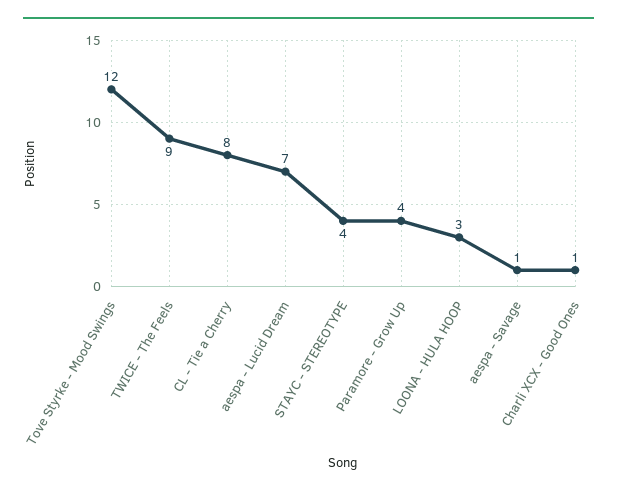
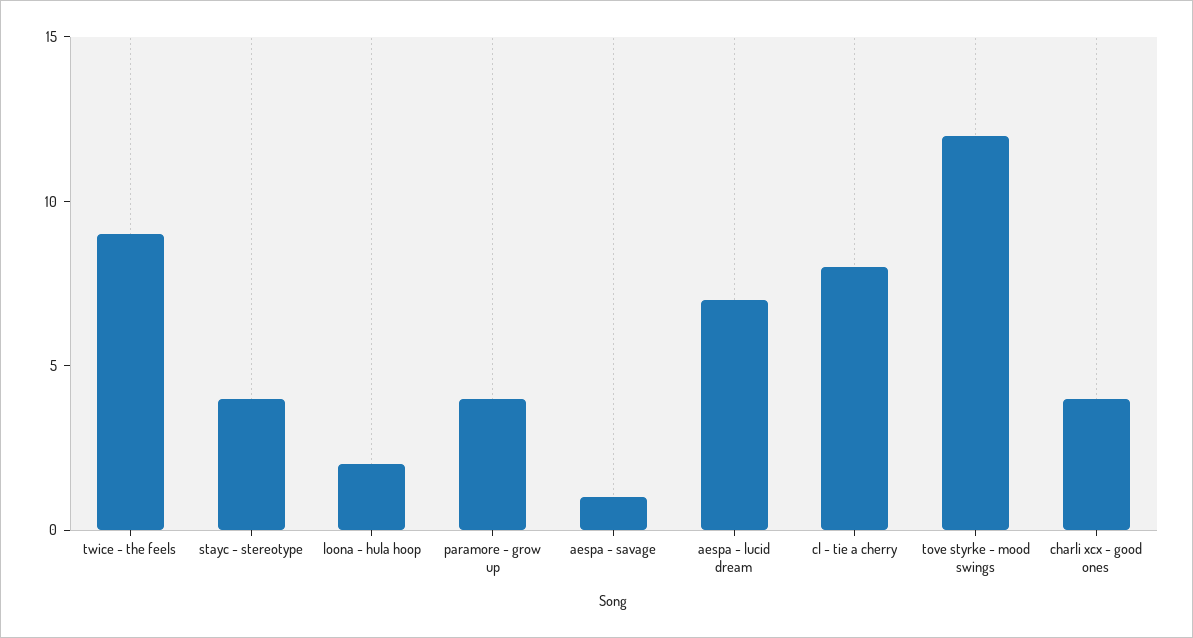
  {
    "Tove Styrke - Mood Swings": 12,
    "TWICE - The Feels": 9,
    "CL - Tie a Cherry": 8,
    "aespa - Lucid Dream": 7,
    "STAYC - STEREOTYPE": 4,
    "Paramore - Grow Up": 4,
-   "LOONA - HULA HOOP": 3,
+   "LOONA - HULA HOOP": 2,
    "aespa - Savage": 1,
-   "Charli XCX - Good Ones": 1
+   "Charli XCX - Good Ones": 4
  }

